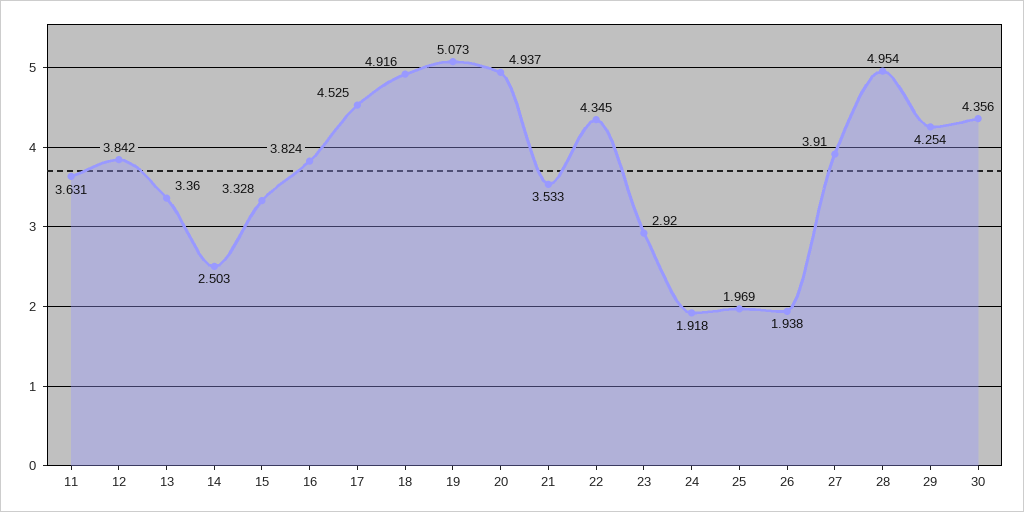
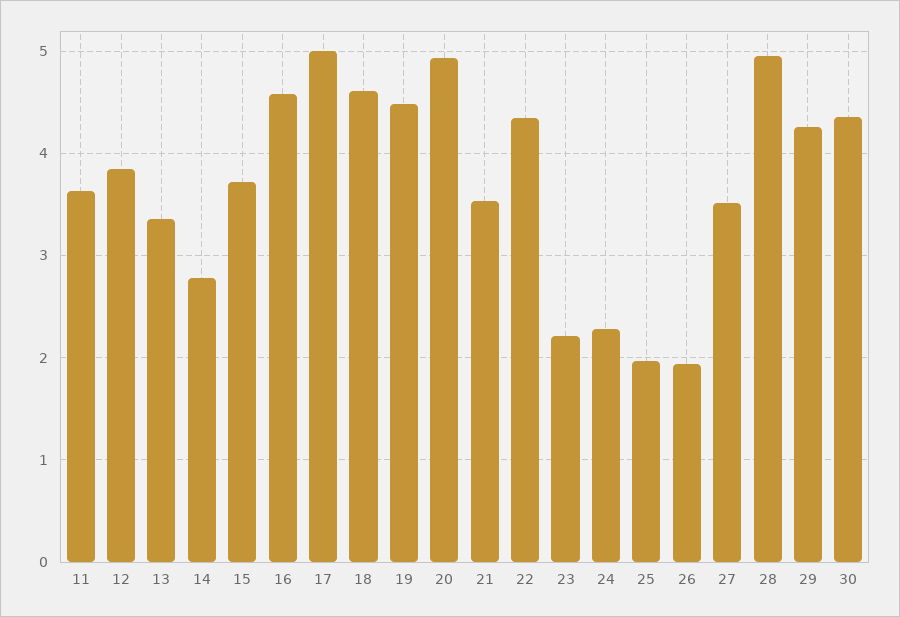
  {
    "11": 3.631,
    "12": 3.842,
    "13": 3.36,
-   "14": 2.503,
+   "14": 2.8,
-   "15": 3.328,
+   "15": 3.7,
-   "16": 3.824,
+   "16": 4.6,
-   "17": 4.525,
+   "17": 5,
-   "18": 4.916,
+   "18": 4.6,
-   "19": 5.073,
+   "19": 4.5,
    "20": 4.937,
    "21": 3.533,
    "22": 4.345,
-   "23": 2.92,
+   "23": 2.2,
-   "24": 1.918,
+   "24": 2.3,
    "25": 1.969,
    "26": 1.938,
-   "27": 3.91,
+   "27": 3.5,
    "28": 4.954,
    "29": 4.254,
    "30": 4.356
  }

